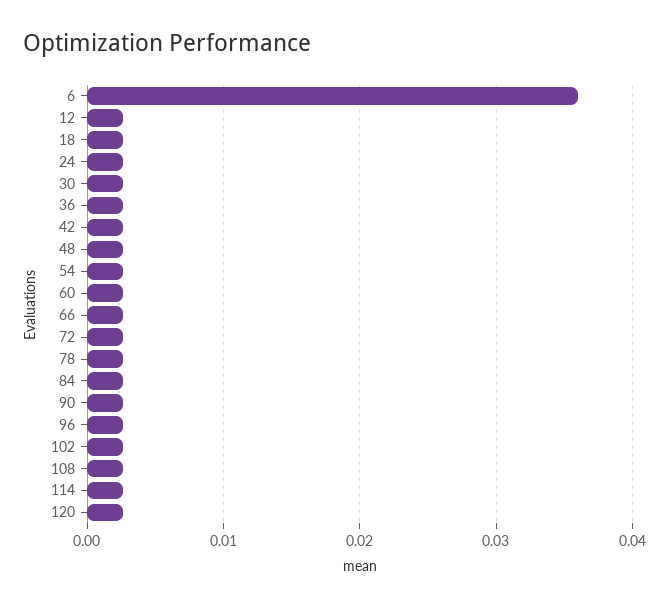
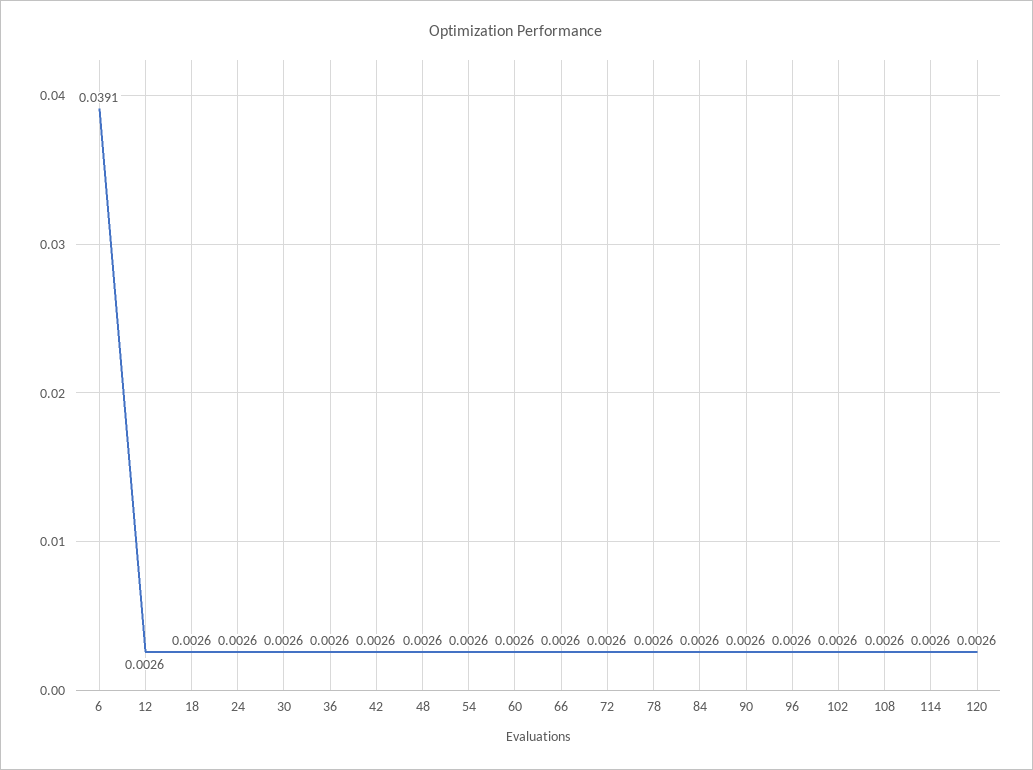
  {
-   "6": 0.036,
+   "6": 0.0391,
    "12": 0.0026,
    "18": 0.0026,
    "24": 0.0026,
    "30": 0.0026,
    "36": 0.0026,
    "42": 0.0026,
    "48": 0.0026,
    "54": 0.0026,
    "60": 0.0026,
    "66": 0.0026,
    "72": 0.0026,
    "78": 0.0026,
    "84": 0.0026,
    "90": 0.0026,
    "96": 0.0026,
    "102": 0.0026,
    "108": 0.0026,
    "114": 0.0026,
    "120": 0.0026
  }

